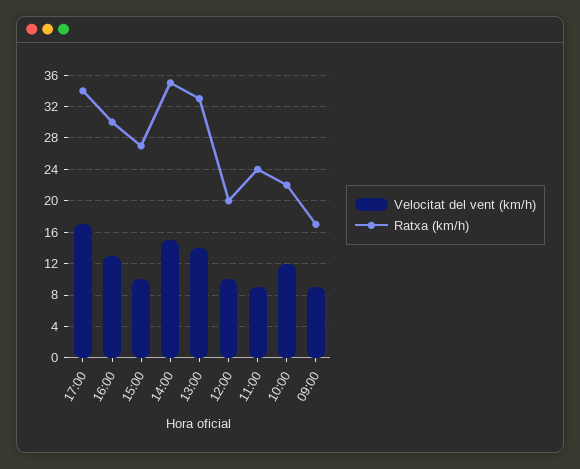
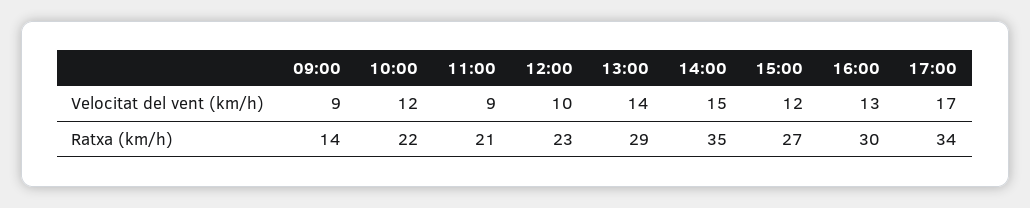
  {
    "Velocitat del vent (km/h)": {
      "17:00": 17,
      "16:00": 13,
-     "15:00": 10,
+     "15:00": 12,
      "14:00": 15,
      "13:00": 14,
      "12:00": 10,
      "11:00": 9,
      "10:00": 12,
      "09:00": 9
    },
    "Ratxa (km/h)": {
      "17:00": 34,
      "16:00": 30,
      "15:00": 27,
      "14:00": 35,
-     "13:00": 33,
+     "13:00": 29,
-     "12:00": 20,
+     "12:00": 23,
-     "11:00": 24,
+     "11:00": 21,
      "10:00": 22,
-     "09:00": 17
+     "09:00": 14
    }
  }

